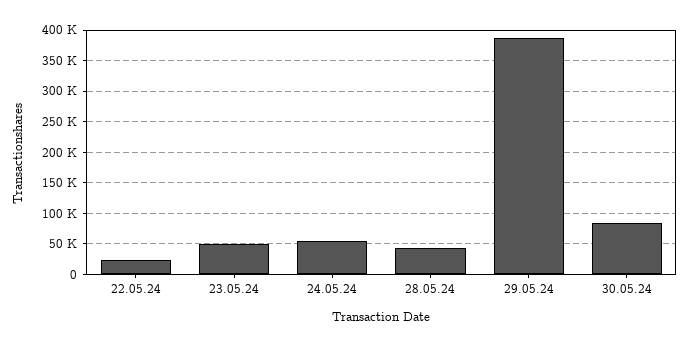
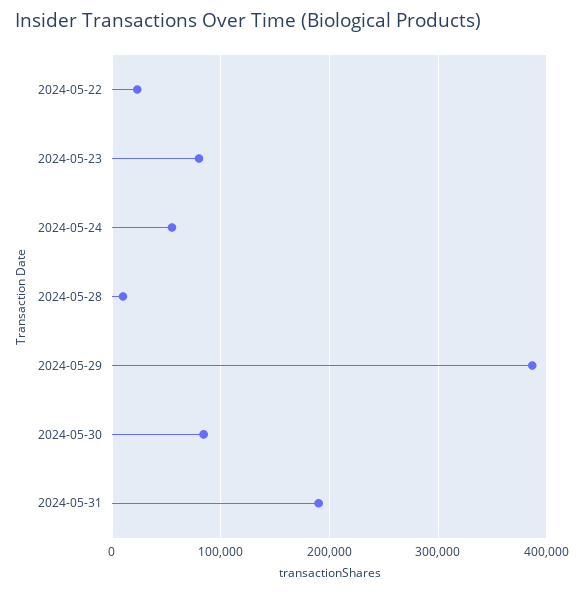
  {
    "22.05.24": 20000,
-   "23.05.24": 50000,
+   "23.05.24": 80000,
    "24.05.24": 60000,
-   "28.05.24": 40000,
+   "28.05.24": 10000,
    "29.05.24": 390000,
-   "30.05.24": 80000
+   "30.05.24": 80000,
+   "2024-05-31": 190000
  }

